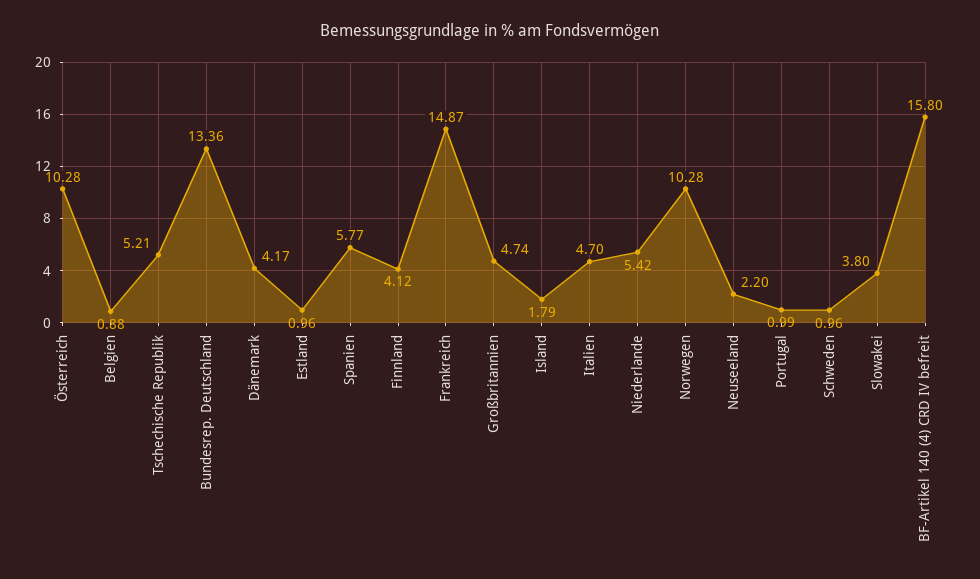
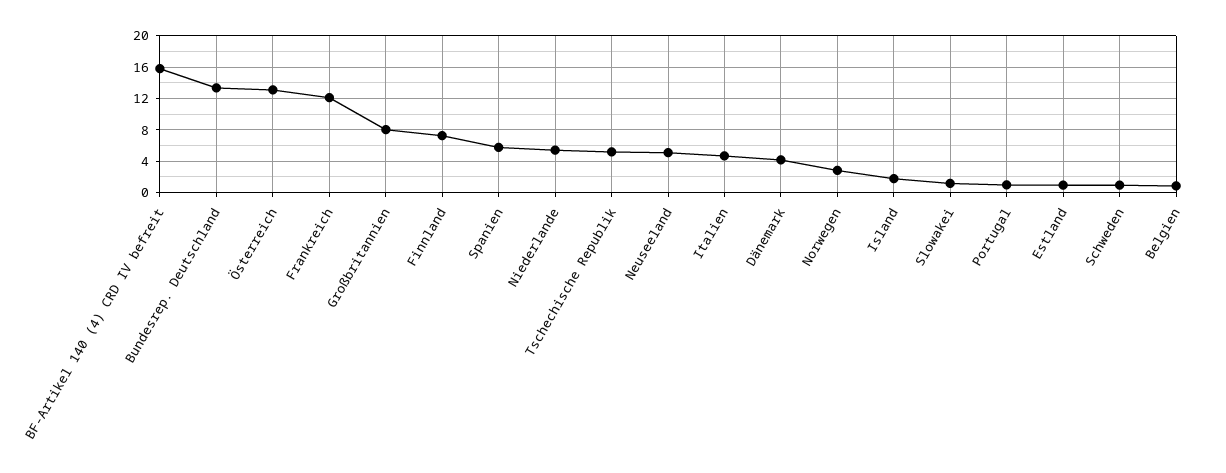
  {
-   "Österreich": 10.28,
+   "Österreich": 13,
    "Belgien": 0.88,
    "Tschechische Republik": 5.21,
    "Bundesrep. Deutschland": 13.36,
    "Dänemark": 4.17,
    "Estland": 0.96,
    "Spanien": 5.77,
-   "Finnland": 4.12,
+   "Finnland": 7,
-   "Frankreich": 14.87,
+   "Frankreich": 12,
-   "Großbritannien": 4.74,
+   "Großbritannien": 8,
    "Island": 1.79,
    "Italien": 4.7,
    "Niederlande": 5.42,
-   "Norwegen": 10.28,
+   "Norwegen": 3,
-   "Neuseeland": 2.2,
+   "Neuseeland": 5,
    "Portugal": 0.99,
    "Schweden": 0.96,
-   "Slowakei": 3.8,
+   "Slowakei": 1,
    "BF-Artikel 140 (4) CRD IV befreit": 15.8
  }

